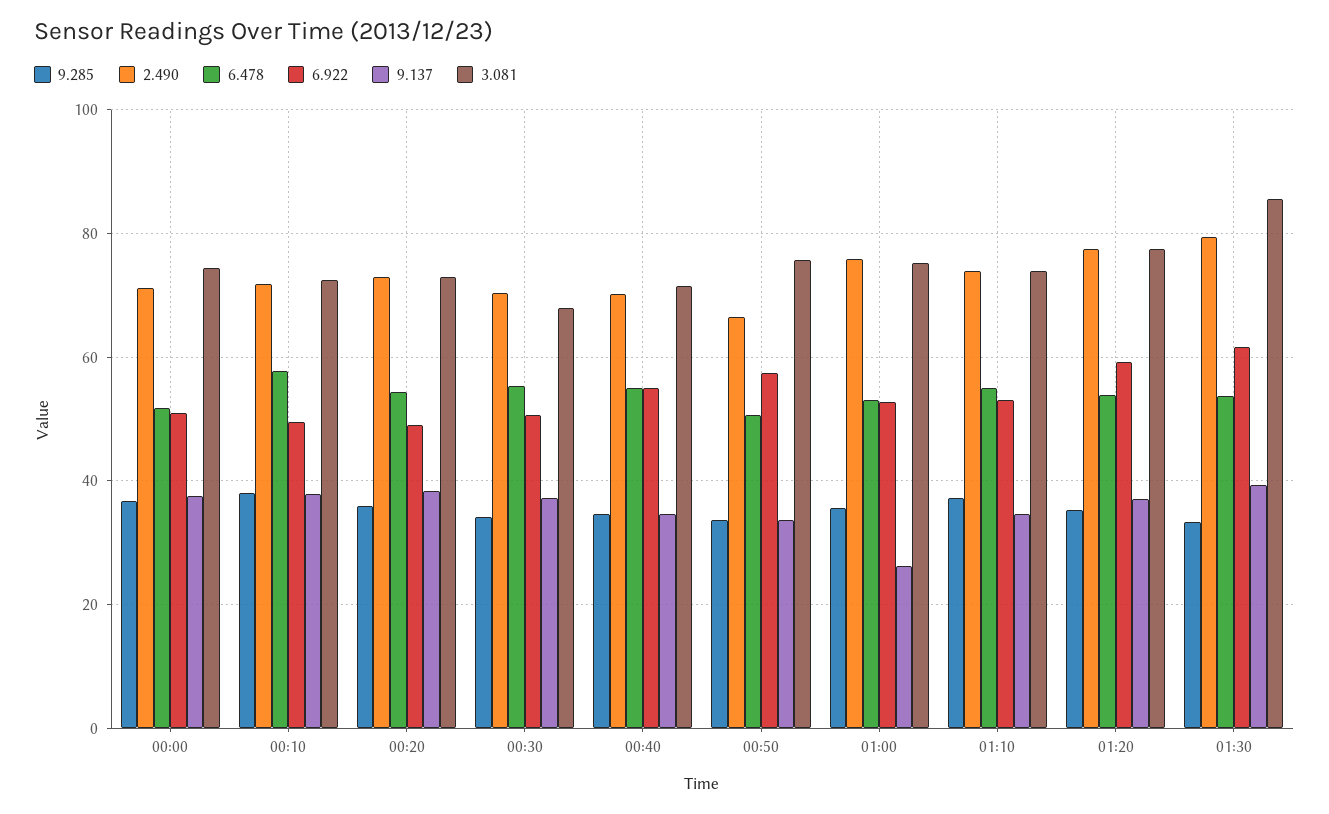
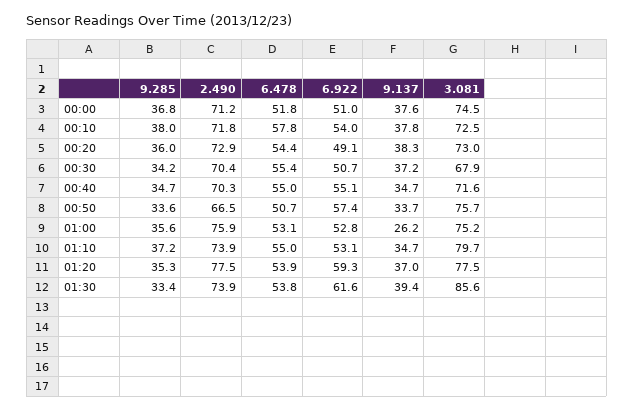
  {
    "9.285": {
      "00:00": 36.8,
      "00:10": 38,
      "00:20": 36,
      "00:30": 34.2,
      "00:40": 34.7,
      "00:50": 33.6,
      "01:00": 35.6,
      "01:10": 37.2,
      "01:20": 35.3,
      "01:30": 33.4
    },
    "2.490": {
      "00:00": 71.2,
      "00:10": 71.8,
      "00:20": 72.9,
      "00:30": 70.4,
      "00:40": 70.3,
      "00:50": 66.5,
      "01:00": 75.9,
      "01:10": 73.9,
      "01:20": 77.5,
-     "01:30": 80
+     "01:30": 73.9
    },
    "6.478": {
      "00:00": 51.8,
      "00:10": 57.8,
      "00:20": 54.4,
      "00:30": 55.4,
      "00:40": 55,
      "00:50": 50.7,
      "01:00": 53.1,
      "01:10": 55,
      "01:20": 53.9,
      "01:30": 53.8
    },
    "6.922": {
      "00:00": 51,
-     "00:10": 50,
+     "00:10": 54,
      "00:20": 49.1,
      "00:30": 50.7,
      "00:40": 55.1,
      "00:50": 57.4,
      "01:00": 52.8,
      "01:10": 53.1,
      "01:20": 59.3,
      "01:30": 61.6
    },
    "9.137": {
      "00:00": 37.6,
      "00:10": 37.8,
      "00:20": 38.3,
      "00:30": 37.2,
      "00:40": 34.7,
      "00:50": 33.7,
      "01:00": 26.2,
      "01:10": 34.7,
      "01:20": 37,
      "01:30": 39.4
    },
    "3.081": {
      "00:00": 74.5,
      "00:10": 72.5,
      "00:20": 73,
      "00:30": 67.9,
      "00:40": 71.6,
      "00:50": 75.7,
      "01:00": 75.2,
-     "01:10": 74,
+     "01:10": 79.7,
      "01:20": 77.5,
      "01:30": 85.6
    }
  }

